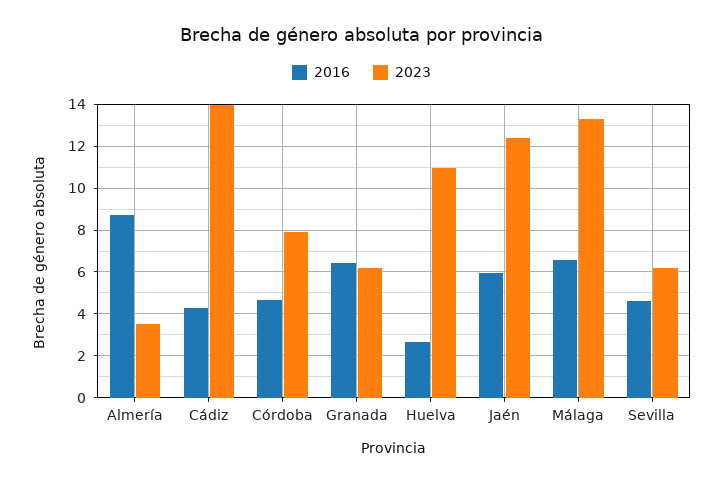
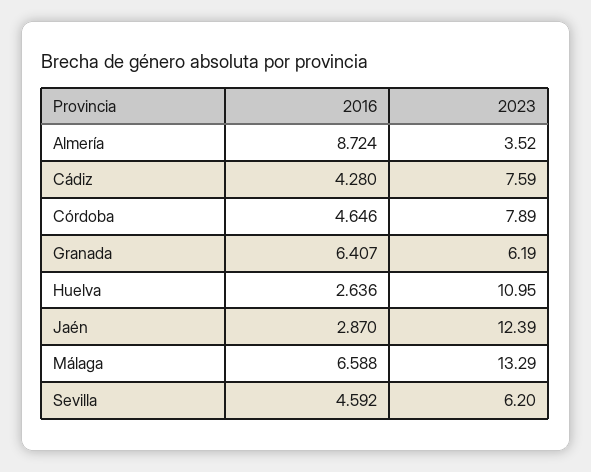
  {
    "2016": {
      "Almería": 8.724,
      "Cádiz": 4.28,
      "Córdoba": 4.646,
      "Granada": 6.407,
      "Huelva": 2.636,
-     "Jaén": 6,
+     "Jaén": 2.87,
      "Málaga": 6.588,
      "Sevilla": 4.592
    },
    "2023": {
      "Almería": 3.52,
-     "Cádiz": 14,
+     "Cádiz": 7.59,
      "Córdoba": 7.89,
      "Granada": 6.19,
      "Huelva": 10.95,
      "Jaén": 12.39,
      "Málaga": 13.29,
      "Sevilla": 6.2
    }
  }

